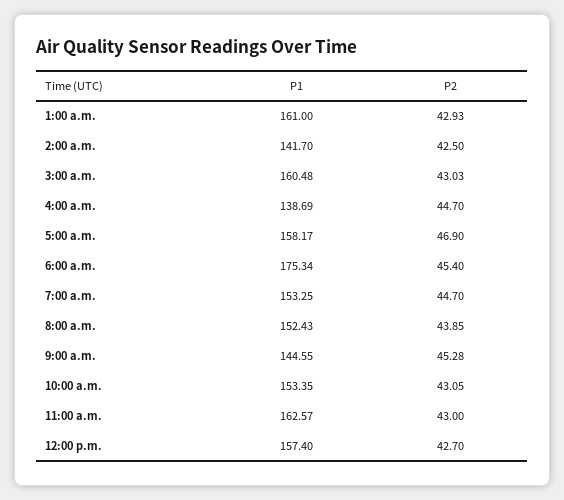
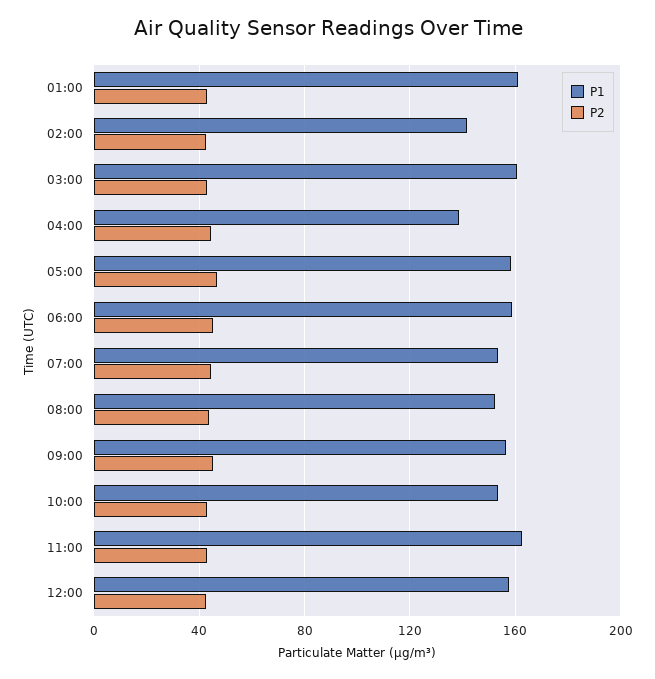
  {
    "P1": {
      "1:00 a.m.": 161,
      "2:00 a.m.": 141.7,
      "3:00 a.m.": 160.48,
      "4:00 a.m.": 138.69,
      "5:00 a.m.": 158.17,
-     "6:00 a.m.": 175.34,
+     "6:00 a.m.": 160,
      "7:00 a.m.": 153.25,
      "8:00 a.m.": 152.43,
-     "9:00 a.m.": 144.55,
+     "9:00 a.m.": 155,
      "10:00 a.m.": 153.35,
      "11:00 a.m.": 162.57,
      "12:00 p.m.": 157.4
    },
    "P2": {
      "1:00 a.m.": 42.93,
      "2:00 a.m.": 42.5,
      "3:00 a.m.": 43.03,
      "4:00 a.m.": 44.7,
      "5:00 a.m.": 46.9,
      "6:00 a.m.": 45.4,
      "7:00 a.m.": 44.7,
      "8:00 a.m.": 43.85,
      "9:00 a.m.": 45.28,
      "10:00 a.m.": 43.05,
      "11:00 a.m.": 43,
      "12:00 p.m.": 42.7
    }
  }

